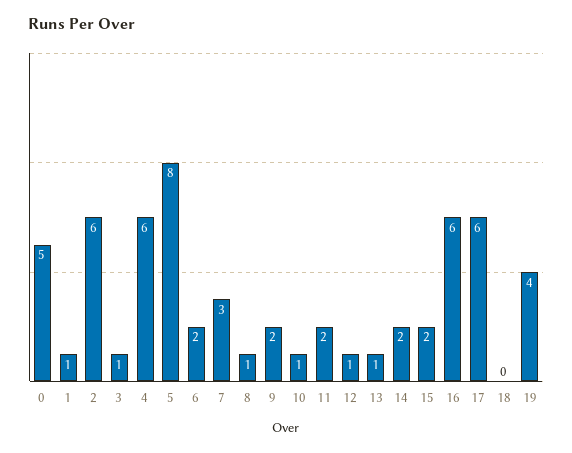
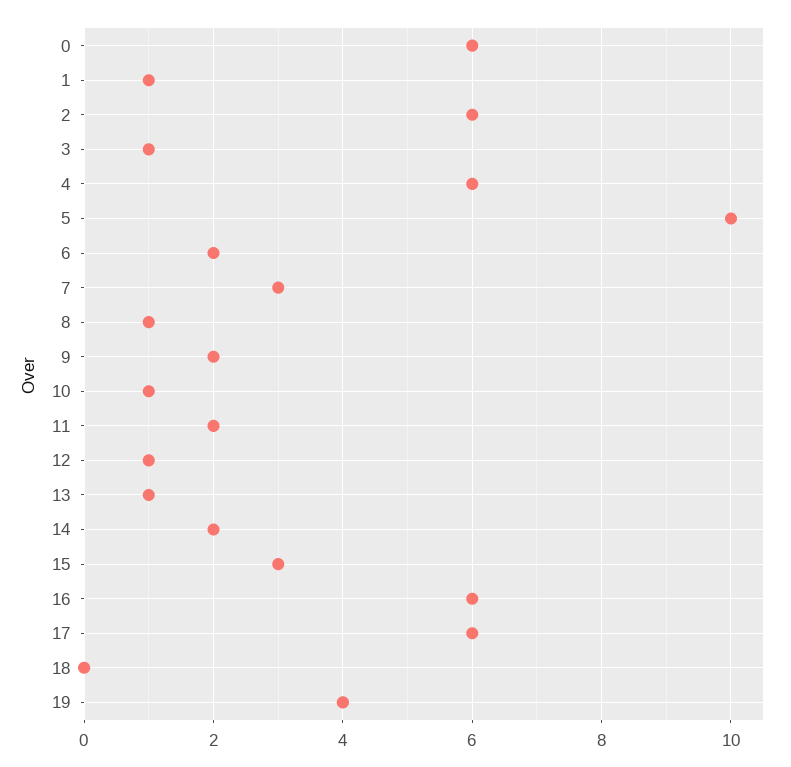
  {
-   "0": 5,
+   "0": 6,
    "1": 1,
    "2": 6,
    "3": 1,
    "4": 6,
-   "5": 8,
+   "5": 10,
    "6": 2,
    "7": 3,
    "8": 1,
    "9": 2,
    "10": 1,
    "11": 2,
    "12": 1,
    "13": 1,
    "14": 2,
-   "15": 2,
+   "15": 3,
    "16": 6,
    "17": 6,
    "18": 0,
    "19": 4
  }

